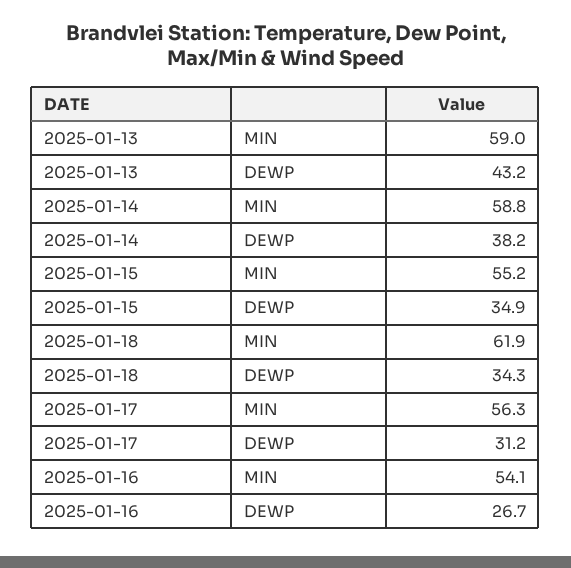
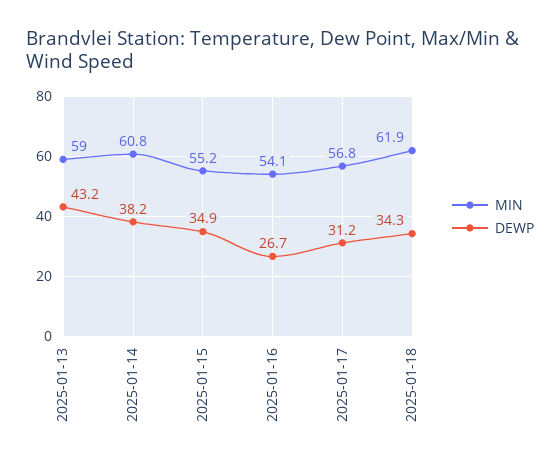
  {
    "MIN": {
      "2025-01-13": 59,
-     "2025-01-14": 58.8,
+     "2025-01-14": 60.8,
      "2025-01-15": 55.2,
      "2025-01-18": 61.9,
-     "2025-01-17": 56.3,
+     "2025-01-17": 56.8,
      "2025-01-16": 54.1
    },
    "DEWP": {
      "2025-01-13": 43.2,
      "2025-01-14": 38.2,
      "2025-01-15": 34.9,
      "2025-01-18": 34.3,
      "2025-01-17": 31.2,
      "2025-01-16": 26.7
    }
  }

